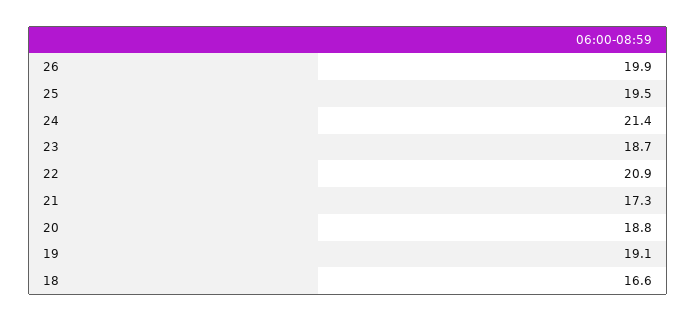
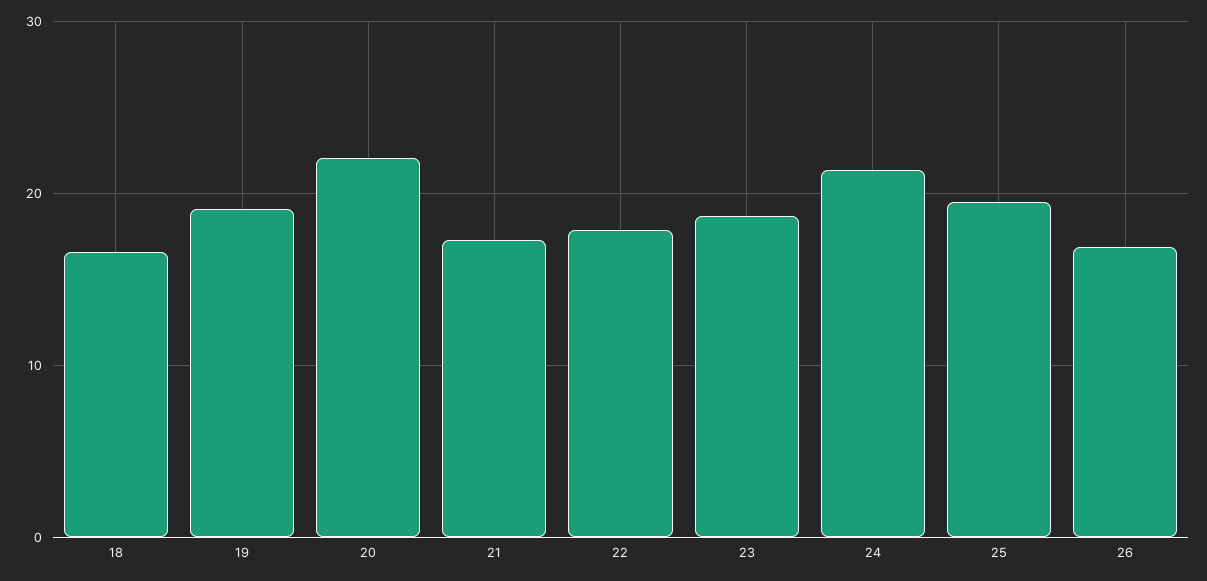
  {
-   "26": 19.9,
+   "26": 17,
    "25": 19.5,
    "24": 21.4,
    "23": 18.7,
-   "22": 20.9,
+   "22": 18,
    "21": 17.3,
-   "20": 18.8,
+   "20": 22,
    "19": 19.1,
    "18": 16.6
  }

